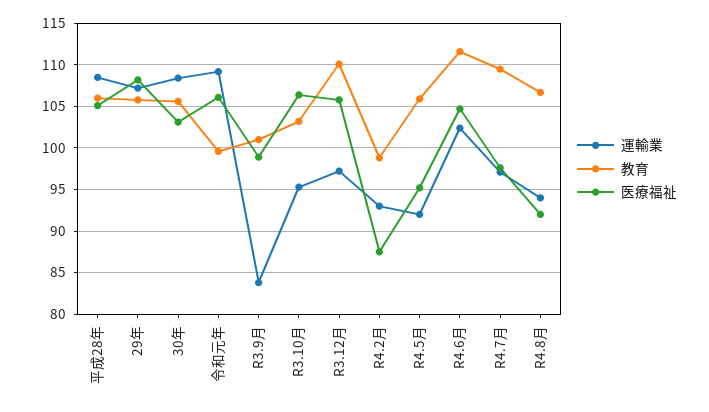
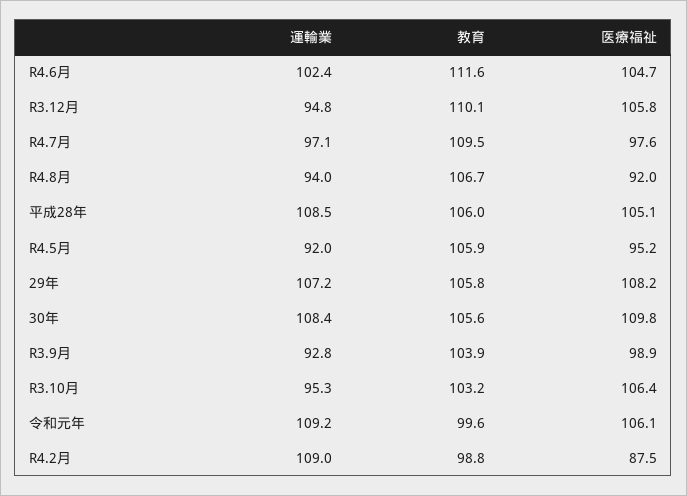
  {
    "運輸業": {
      "平成28年": 108.5,
      "29年": 107.2,
      "30年": 108.4,
      "令和元年": 109.2,
-     "R3.9月": 84,
+     "R3.9月": 92.8,
      "R3.10月": 95.3,
-     "R3.12月": 97,
+     "R3.12月": 94.8,
-     "R4.2月": 93,
+     "R4.2月": 109,
      "R4.5月": 92,
      "R4.6月": 102.4,
      "R4.7月": 97.1,
      "R4.8月": 94
    },
    "教育": {
      "平成28年": 106,
      "29年": 105.8,
      "30年": 105.6,
      "令和元年": 99.6,
-     "R3.9月": 101,
+     "R3.9月": 103.9,
      "R3.10月": 103.2,
      "R3.12月": 110.1,
      "R4.2月": 98.8,
      "R4.5月": 105.9,
      "R4.6月": 111.6,
      "R4.7月": 109.5,
      "R4.8月": 106.7
    },
    "医療福祉": {
      "平成28年": 105.1,
      "29年": 108.2,
-     "30年": 103,
+     "30年": 109.8,
      "令和元年": 106.1,
      "R3.9月": 98.9,
      "R3.10月": 106.4,
      "R3.12月": 105.8,
      "R4.2月": 87.5,
      "R4.5月": 95.2,
      "R4.6月": 104.7,
      "R4.7月": 97.6,
      "R4.8月": 92
    }
  }

